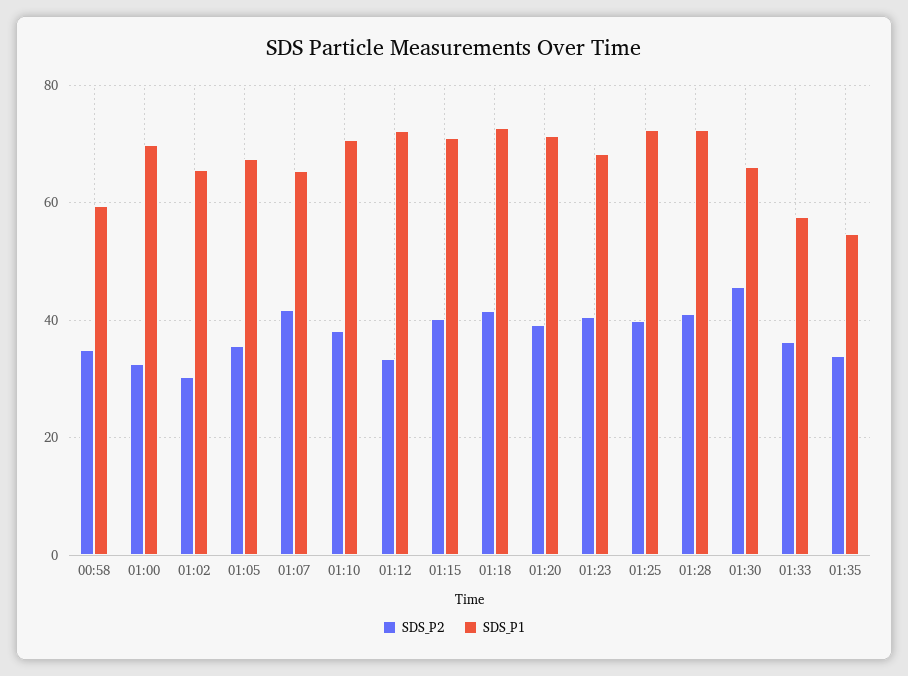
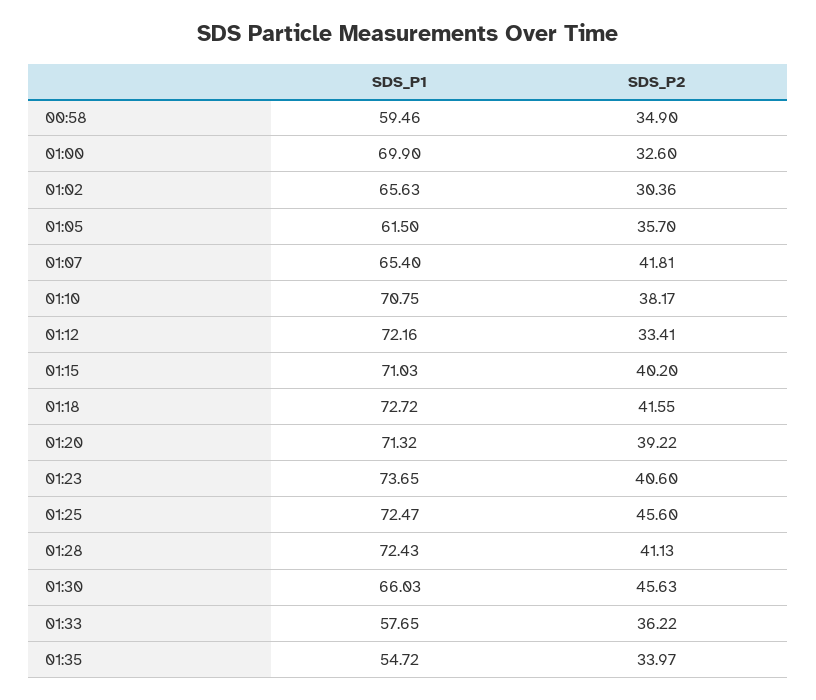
  {
    "SDS_P2": {
      "00:58": 34.9,
      "01:00": 32.6,
      "01:02": 30.36,
      "01:05": 35.7,
      "01:07": 41.81,
      "01:10": 38.17,
      "01:12": 33.41,
      "01:15": 40.2,
      "01:18": 41.55,
      "01:20": 39.22,
      "01:23": 40.6,
-     "01:25": 40,
+     "01:25": 45.6,
      "01:28": 41.13,
      "01:30": 45.63,
      "01:33": 36.22,
      "01:35": 33.97
    },
    "SDS_P1": {
      "00:58": 59.46,
      "01:00": 69.9,
      "01:02": 65.63,
-     "01:05": 68,
+     "01:05": 61.5,
      "01:07": 65.4,
      "01:10": 70.75,
      "01:12": 72.16,
      "01:15": 71.03,
      "01:18": 72.72,
      "01:20": 71.32,
-     "01:23": 68,
+     "01:23": 73.65,
      "01:25": 72.47,
      "01:28": 72.43,
      "01:30": 66.03,
      "01:33": 57.65,
      "01:35": 54.72
    }
  }

